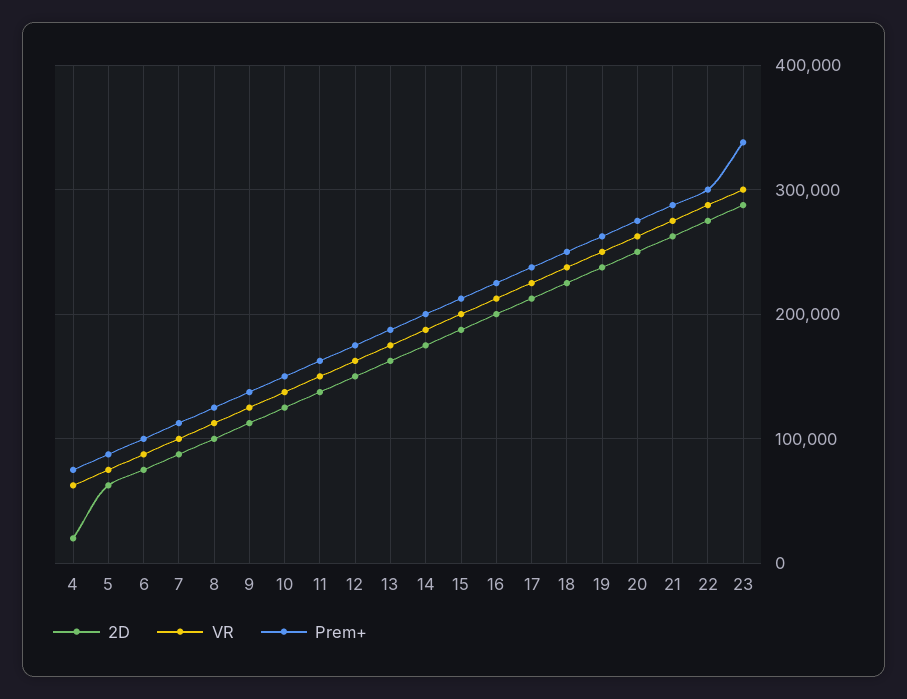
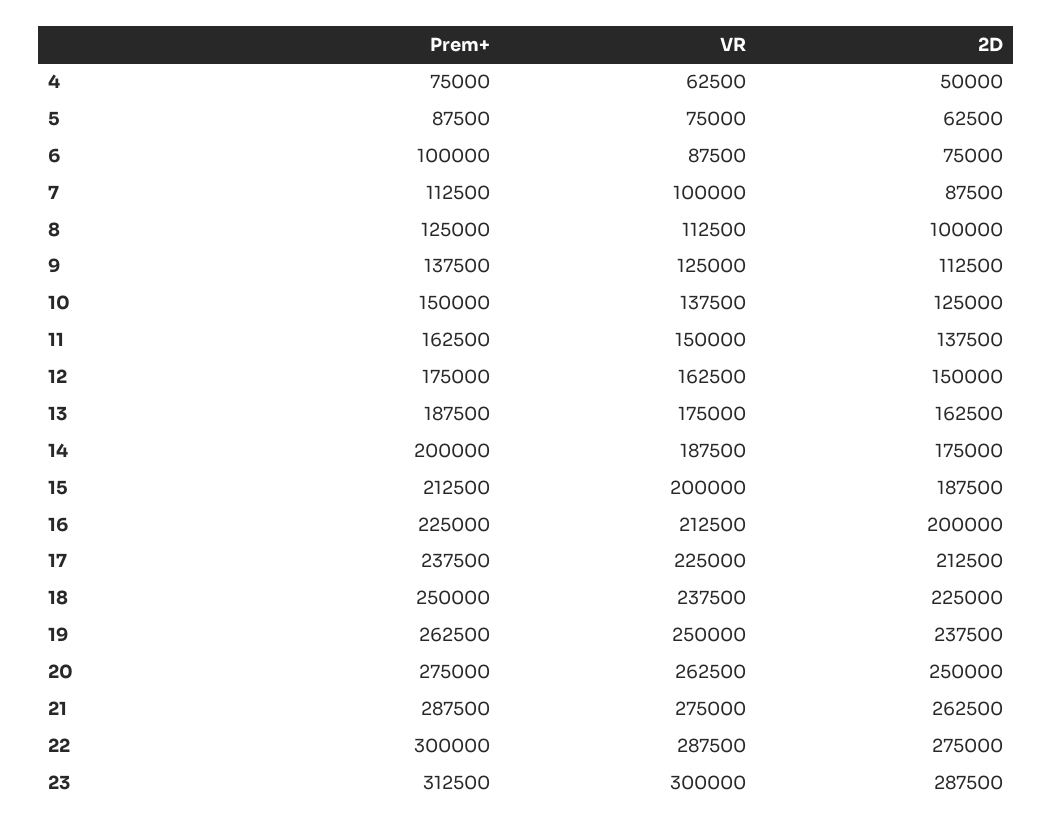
  {
    "2D": {
-     "4": 20000,
+     "4": 50000,
      "5": 62500,
      "6": 75000,
      "7": 87500,
      "8": 100000,
      "9": 112500,
      "10": 125000,
      "11": 137500,
      "12": 150000,
      "13": 162500,
      "14": 175000,
      "15": 187500,
      "16": 200000,
      "17": 212500,
      "18": 225000,
      "19": 237500,
      "20": 250000,
      "21": 262500,
      "22": 275000,
      "23": 287500
    },
    "VR": {
      "4": 62500,
      "5": 75000,
      "6": 87500,
      "7": 100000,
      "8": 112500,
      "9": 125000,
      "10": 137500,
      "11": 150000,
      "12": 162500,
      "13": 175000,
      "14": 187500,
      "15": 200000,
      "16": 212500,
      "17": 225000,
      "18": 237500,
      "19": 250000,
      "20": 262500,
      "21": 275000,
      "22": 287500,
      "23": 300000
    },
    "Prem+": {
      "4": 75000,
      "5": 87500,
      "6": 100000,
      "7": 112500,
      "8": 125000,
      "9": 137500,
      "10": 150000,
      "11": 162500,
      "12": 175000,
      "13": 187500,
      "14": 200000,
      "15": 212500,
      "16": 225000,
      "17": 237500,
      "18": 250000,
      "19": 262500,
      "20": 275000,
      "21": 287500,
      "22": 300000,
-     "23": 340000
+     "23": 312500
    }
  }

